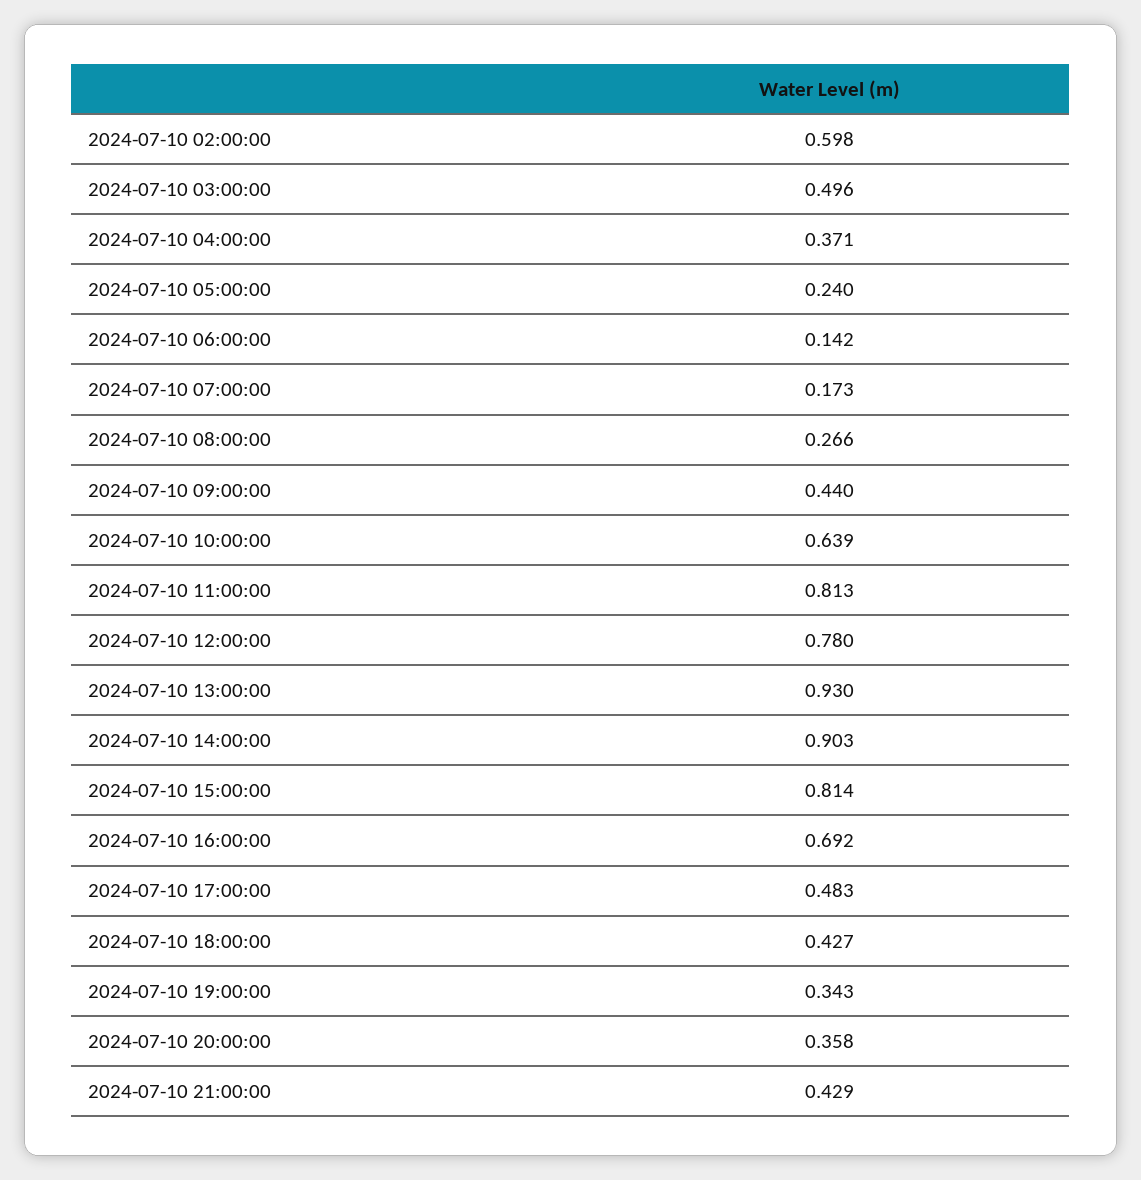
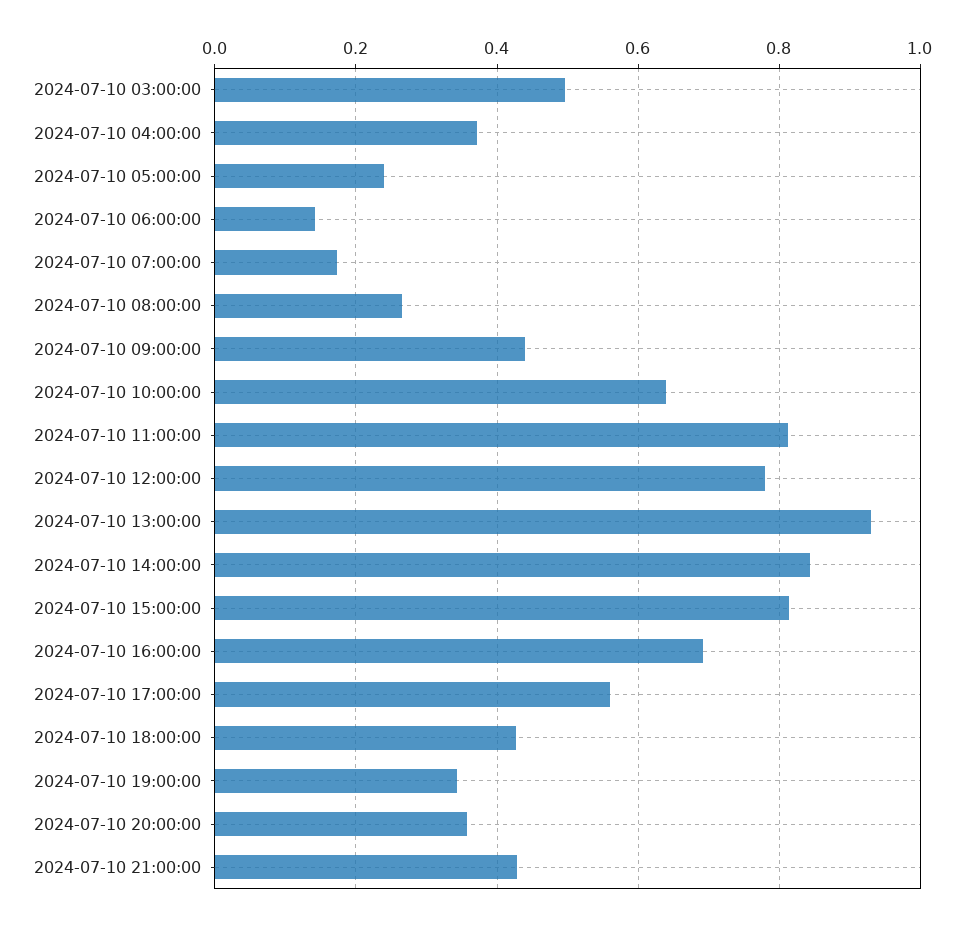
  {
-   "2024-07-10 02:00:00": 0.598,
    "2024-07-10 03:00:00": 0.496,
    "2024-07-10 04:00:00": 0.371,
    "2024-07-10 05:00:00": 0.24,
    "2024-07-10 06:00:00": 0.142,
    "2024-07-10 07:00:00": 0.173,
    "2024-07-10 08:00:00": 0.266,
    "2024-07-10 09:00:00": 0.44,
    "2024-07-10 10:00:00": 0.639,
    "2024-07-10 11:00:00": 0.813,
    "2024-07-10 12:00:00": 0.78,
    "2024-07-10 13:00:00": 0.93,
-   "2024-07-10 14:00:00": 0.903,
+   "2024-07-10 14:00:00": 0.84,
    "2024-07-10 15:00:00": 0.814,
    "2024-07-10 16:00:00": 0.692,
-   "2024-07-10 17:00:00": 0.483,
+   "2024-07-10 17:00:00": 0.56,
    "2024-07-10 18:00:00": 0.427,
    "2024-07-10 19:00:00": 0.343,
    "2024-07-10 20:00:00": 0.358,
    "2024-07-10 21:00:00": 0.429
  }

